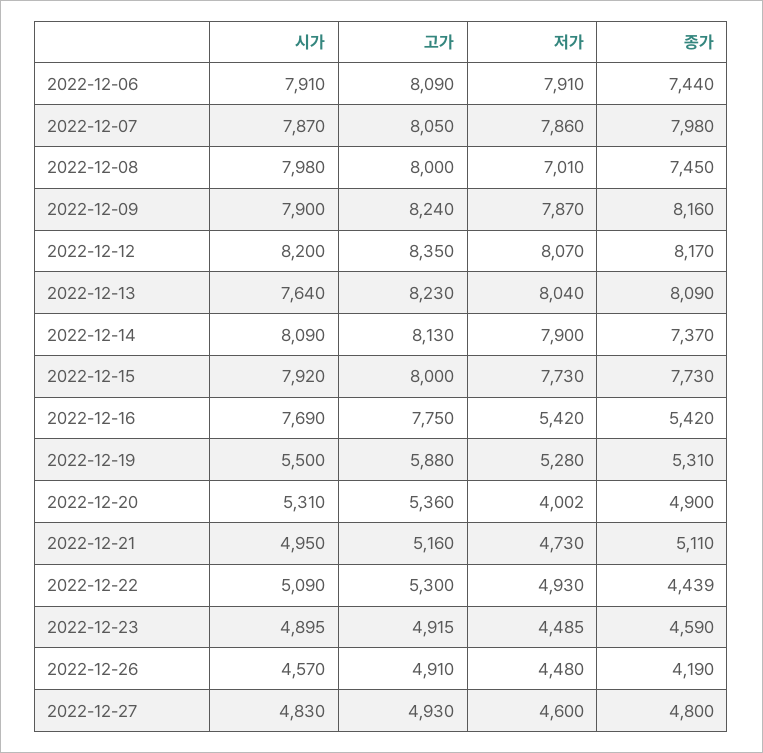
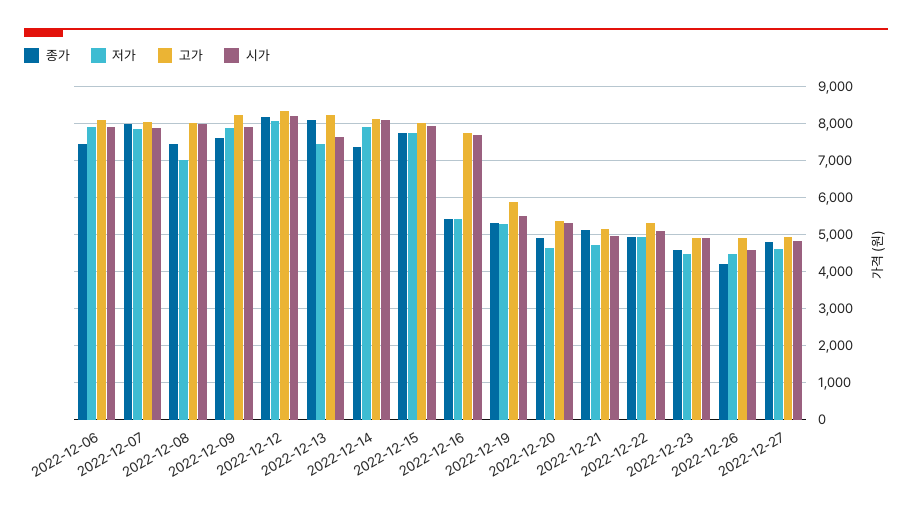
  {
    "시가": {
      "2022-12-06": 7910,
      "2022-12-07": 7870,
      "2022-12-08": 7980,
      "2022-12-09": 7900,
      "2022-12-12": 8200,
      "2022-12-13": 7640,
      "2022-12-14": 8090,
      "2022-12-15": 7920,
      "2022-12-16": 7690,
      "2022-12-19": 5500,
      "2022-12-20": 5310,
      "2022-12-21": 4950,
      "2022-12-22": 5090,
      "2022-12-23": 4895,
      "2022-12-26": 4570,
      "2022-12-27": 4830
    },
    "고가": {
      "2022-12-06": 8090,
      "2022-12-07": 8050,
      "2022-12-08": 8000,
      "2022-12-09": 8240,
      "2022-12-12": 8350,
      "2022-12-13": 8230,
      "2022-12-14": 8130,
      "2022-12-15": 8000,
      "2022-12-16": 7750,
      "2022-12-19": 5880,
      "2022-12-20": 5360,
      "2022-12-21": 5160,
      "2022-12-22": 5300,
      "2022-12-23": 4915,
      "2022-12-26": 4910,
      "2022-12-27": 4930
    },
    "저가": {
      "2022-12-06": 7910,
      "2022-12-07": 7860,
      "2022-12-08": 7010,
      "2022-12-09": 7870,
      "2022-12-12": 8070,
-     "2022-12-13": 8040,
+     "2022-12-13": 7400,
      "2022-12-14": 7900,
      "2022-12-15": 7730,
      "2022-12-16": 5420,
      "2022-12-19": 5280,
-     "2022-12-20": 4002,
+     "2022-12-20": 4600,
      "2022-12-21": 4730,
      "2022-12-22": 4930,
      "2022-12-23": 4485,
      "2022-12-26": 4480,
      "2022-12-27": 4600
    },
    "종가": {
      "2022-12-06": 7440,
      "2022-12-07": 7980,
      "2022-12-08": 7450,
-     "2022-12-09": 8160,
+     "2022-12-09": 7600,
      "2022-12-12": 8170,
      "2022-12-13": 8090,
      "2022-12-14": 7370,
      "2022-12-15": 7730,
      "2022-12-16": 5420,
      "2022-12-19": 5310,
      "2022-12-20": 4900,
      "2022-12-21": 5110,
-     "2022-12-22": 4439,
+     "2022-12-22": 5000,
      "2022-12-23": 4590,
      "2022-12-26": 4190,
      "2022-12-27": 4800
    }
  }

